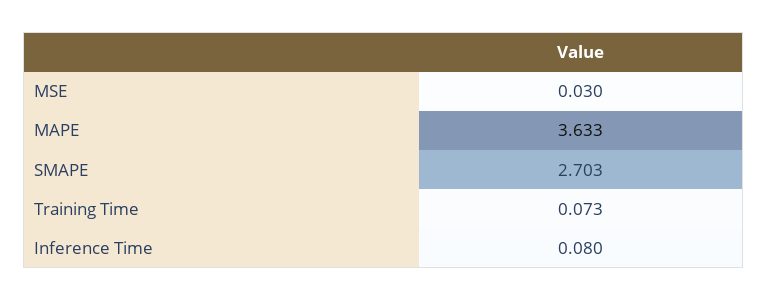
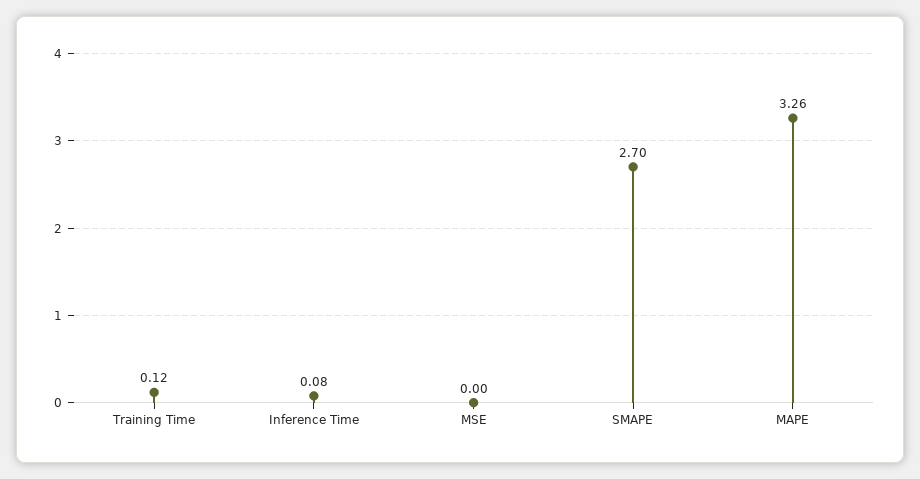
  {
-   "MSE": 0.03,
+   "MSE": 0,
-   "MAPE": 3.633,
+   "MAPE": 3.26,
    "SMAPE": 2.703,
-   "Training Time": 0.073,
+   "Training Time": 0.12,
    "Inference Time": 0.08
  }

